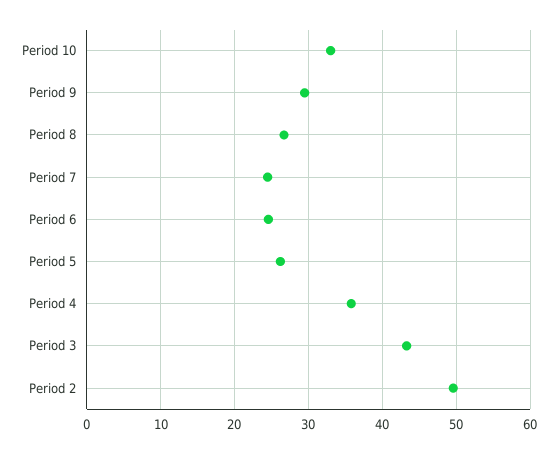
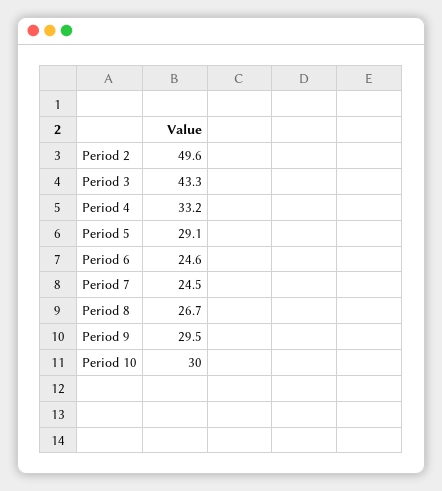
  {
-   "Period 10": 33,
+   "Period 10": 30,
    "Period 9": 29.5,
    "Period 8": 26.7,
    "Period 7": 24.5,
    "Period 6": 24.6,
-   "Period 5": 26,
+   "Period 5": 29.1,
-   "Period 4": 36,
+   "Period 4": 33.2,
    "Period 3": 43.3,
    "Period 2": 49.6
  }

